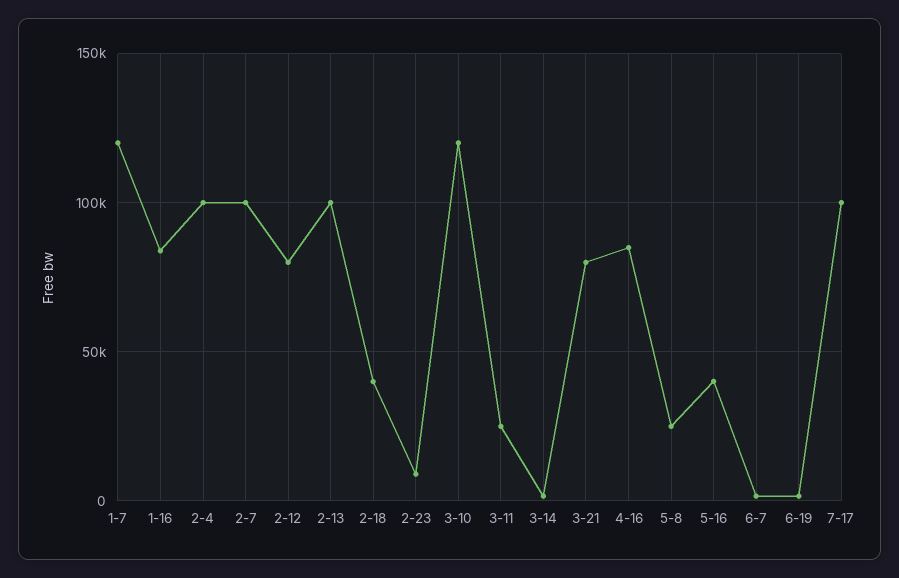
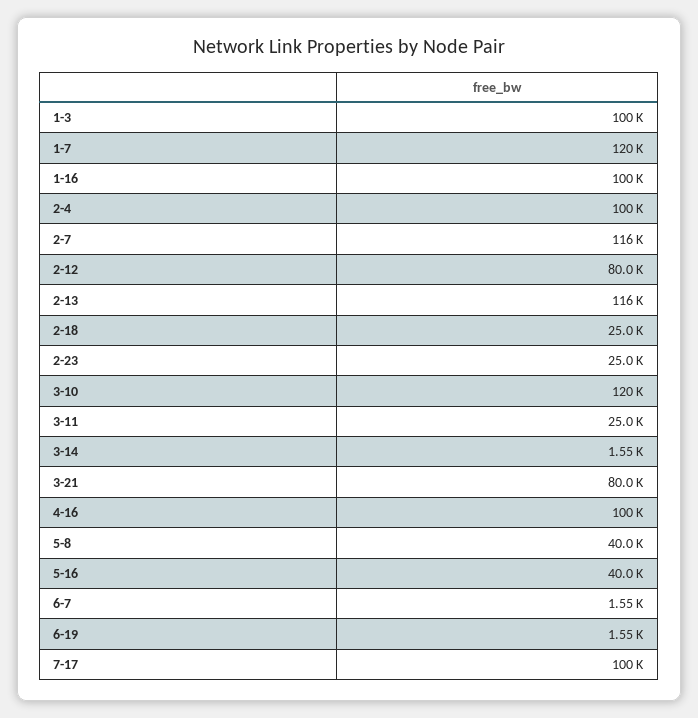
  {
    "1-7": 120000,
-   "1-16": 85000,
+   "1-16": 100000,
    "2-4": 100000,
-   "2-7": 100000,
+   "2-7": 116000,
    "2-12": 80000,
-   "2-13": 100000,
+   "2-13": 116000,
-   "2-18": 40000,
+   "2-18": 25000,
-   "2-23": 10000,
+   "2-23": 25000,
    "3-10": 120000,
    "3-11": 25000,
    "3-14": 1550,
    "3-21": 80000,
-   "4-16": 85000,
+   "4-16": 100000,
-   "5-8": 25000,
+   "5-8": 40000,
    "5-16": 40000,
    "6-7": 1550,
    "6-19": 1550,
-   "7-17": 100000
+   "7-17": 100000,
+   "1-3": 100000
  }

